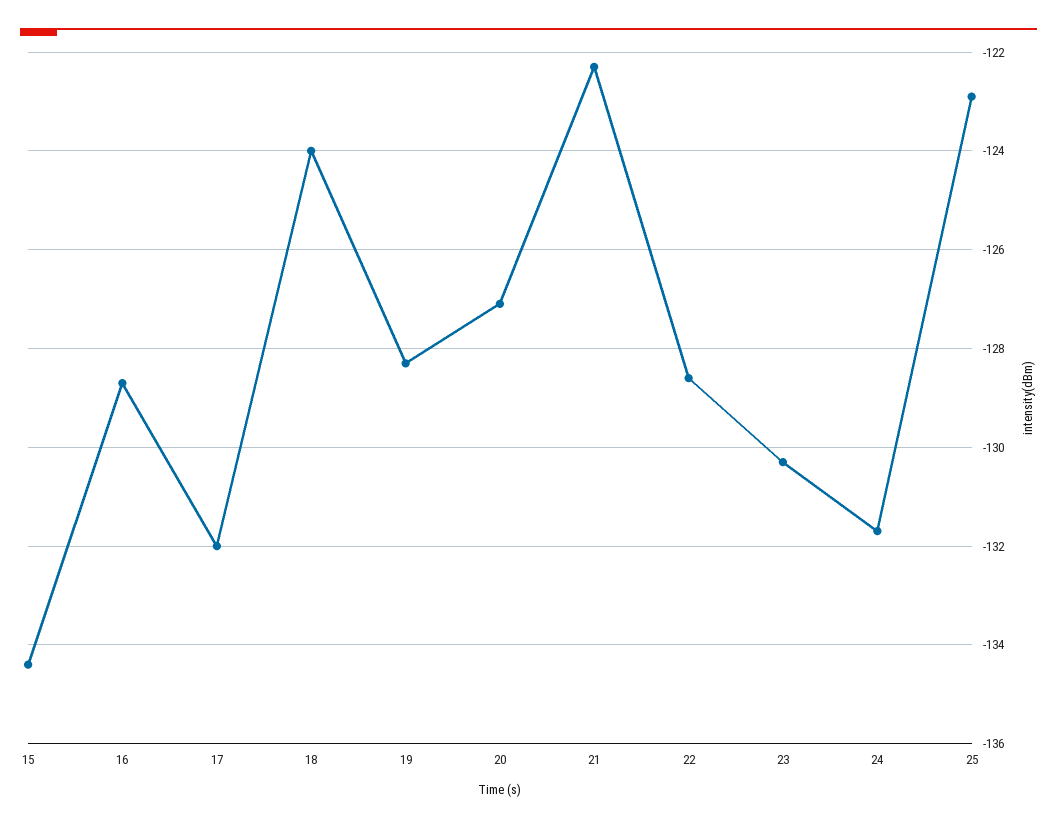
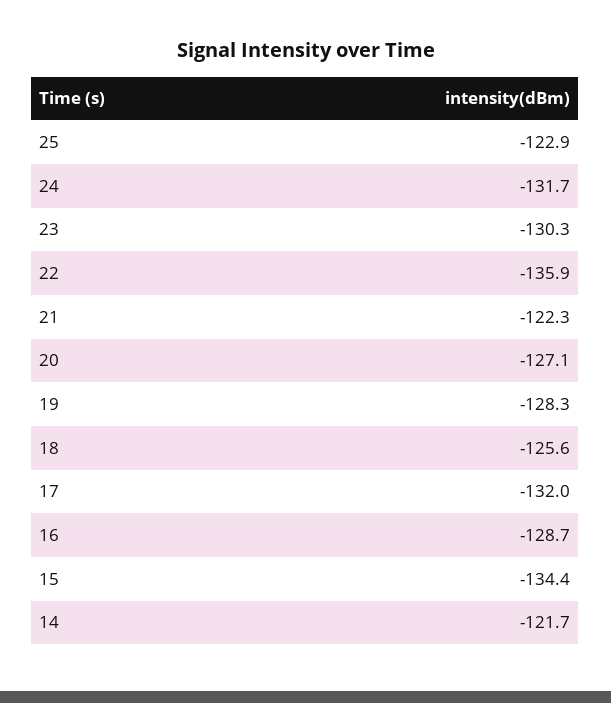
  {
    "15": -134.4,
    "16": -128.7,
    "17": -132,
-   "18": -124,
+   "18": -125.6,
    "19": -128.3,
    "20": -127.1,
    "21": -122.3,
-   "22": -128.5,
+   "22": -135.9,
    "23": -130.3,
    "24": -131.7,
-   "25": -122.9
+   "25": -122.9,
+   "14": -121.7
  }

